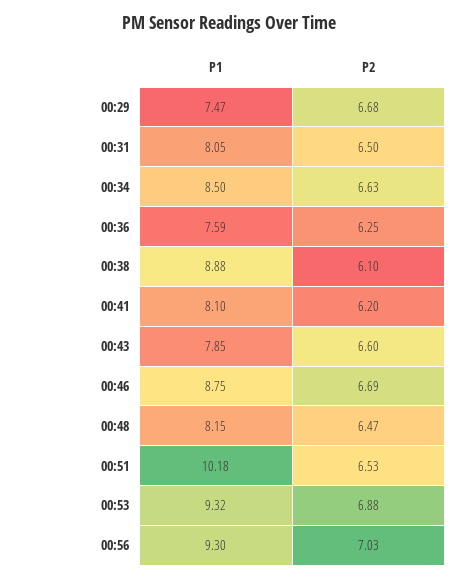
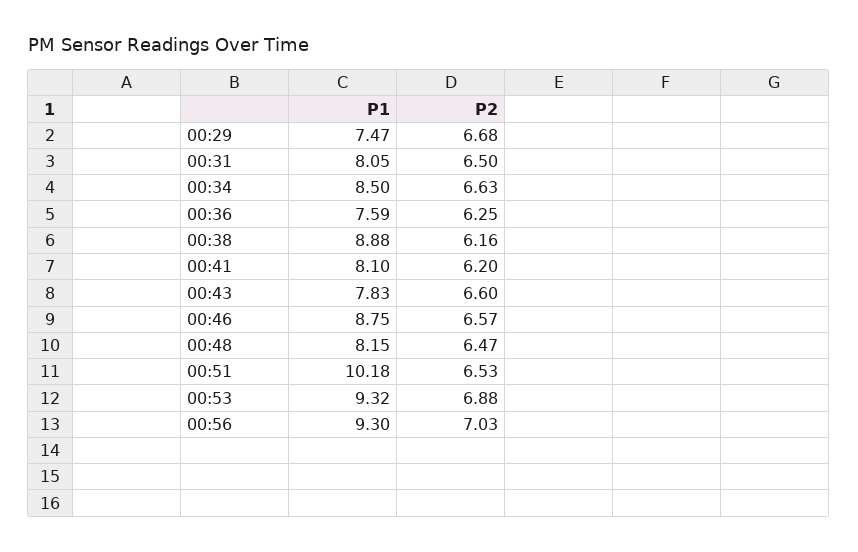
  {
    "P1": {
      "00:29": 7.47,
      "00:31": 8.05,
      "00:34": 8.5,
      "00:36": 7.59,
      "00:38": 8.88,
      "00:41": 8.1,
-     "00:43": 7.85,
+     "00:43": 7.83,
      "00:46": 8.75,
      "00:48": 8.15,
      "00:51": 10.18,
      "00:53": 9.32,
      "00:56": 9.3
    },
    "P2": {
      "00:29": 6.68,
      "00:31": 6.5,
      "00:34": 6.63,
      "00:36": 6.25,
-     "00:38": 6.1,
+     "00:38": 6.16,
      "00:41": 6.2,
      "00:43": 6.6,
-     "00:46": 6.69,
+     "00:46": 6.57,
      "00:48": 6.47,
      "00:51": 6.53,
      "00:53": 6.88,
      "00:56": 7.03
    }
  }

